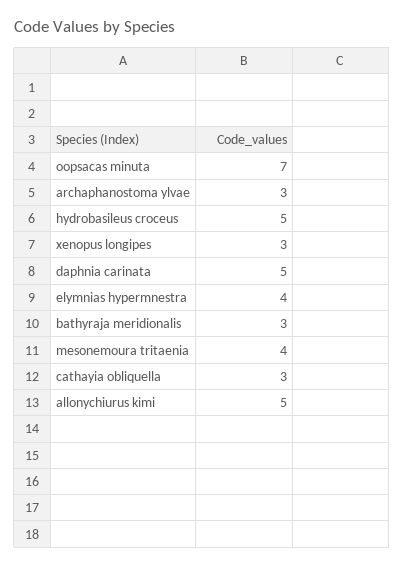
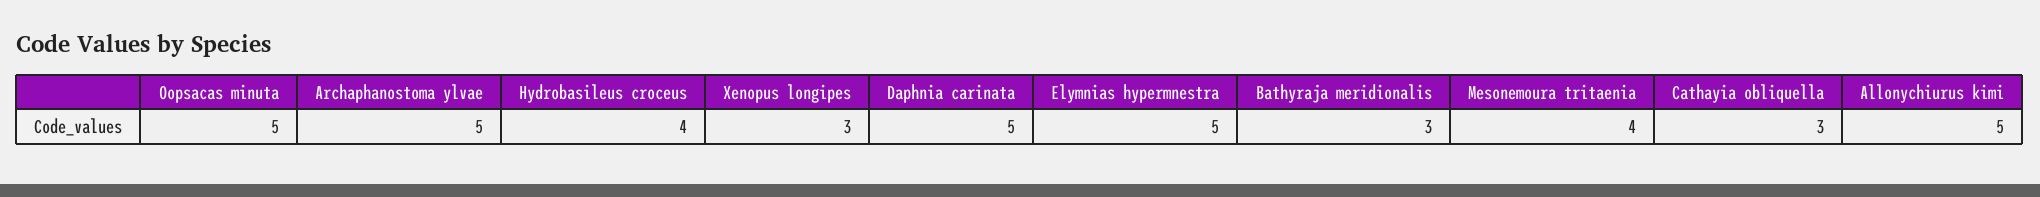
  {
-   "oopsacas minuta": 7,
+   "oopsacas minuta": 5,
-   "archaphanostoma ylvae": 3,
+   "archaphanostoma ylvae": 5,
-   "hydrobasileus croceus": 5,
+   "hydrobasileus croceus": 4,
    "xenopus longipes": 3,
    "daphnia carinata": 5,
-   "elymnias hypermnestra": 4,
+   "elymnias hypermnestra": 5,
    "bathyraja meridionalis": 3,
    "mesonemoura tritaenia": 4,
    "cathayia obliquella": 3,
    "allonychiurus kimi": 5
  }

